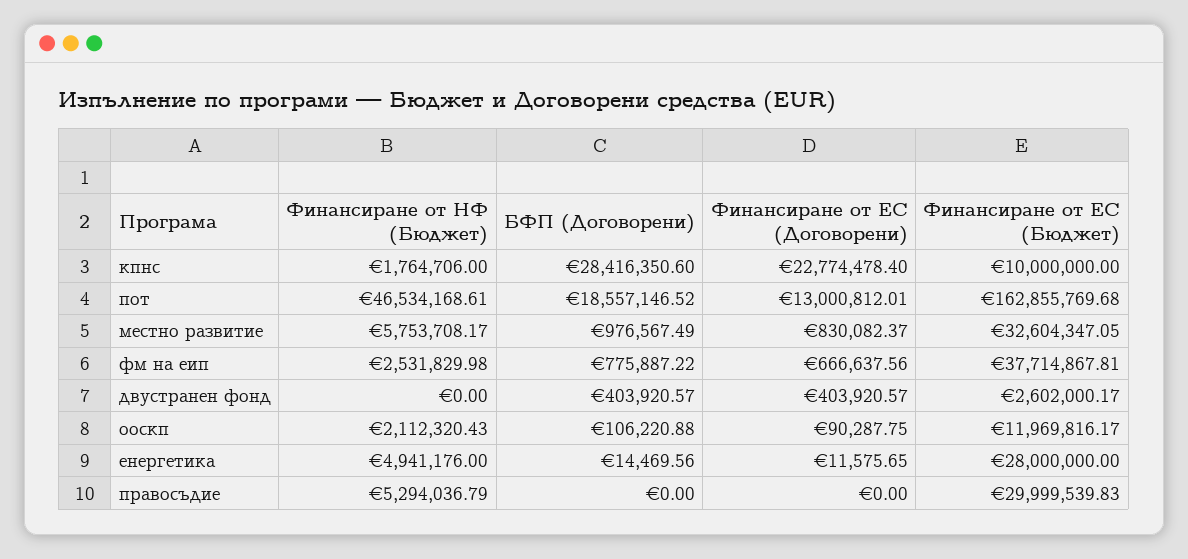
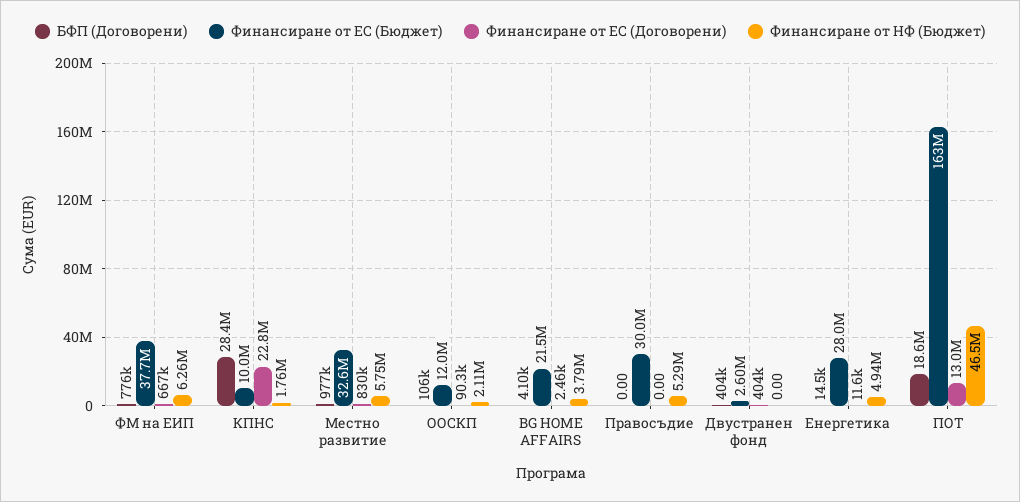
  {
    "Финансиране от НФ (Бюджет)": {
      "кпнс": 1764706,
      "пот": 46534168.61,
      "местно развитие": 5753708.17,
-     "фм на еип": 2531829.98,
+     "фм на еип": 6260000,
      "двустранен фонд": 0,
      "ооскп": 2112320.43,
      "енергетика": 4941176,
-     "правосъдие": 5294036.79
+     "правосъдие": 5294036.79,
+     "BG HOME AFFAIRS": 3790000
    },
    "БФП (Договорени)": {
      "кпнс": 28416350.6,
      "пот": 18557146.52,
      "местно развитие": 976567.49,
      "фм на еип": 775887.22,
      "двустранен фонд": 403920.57,
      "ооскп": 106220.88,
      "енергетика": 14469.56,
-     "правосъдие": 0
+     "правосъдие": 0,
+     "BG HOME AFFAIRS": 4100
    },
    "Финансиране от ЕС (Договорени)": {
      "кпнс": 22774478.4,
      "пот": 13000812.01,
      "местно развитие": 830082.37,
      "фм на еип": 666637.56,
      "двустранен фонд": 403920.57,
      "ооскп": 90287.75,
      "енергетика": 11575.65,
-     "правосъдие": 0
+     "правосъдие": 0,
+     "BG HOME AFFAIRS": 2460
    },
    "Финансиране от ЕС (Бюджет)": {
      "кпнс": 10000000,
      "пот": 162855769.68,
      "местно развитие": 32604347.05,
      "фм на еип": 37714867.81,
      "двустранен фонд": 2602000.17,
      "ооскп": 11969816.17,
      "енергетика": 28000000,
-     "правосъдие": 29999539.83
+     "правосъдие": 29999539.83,
+     "BG HOME AFFAIRS": 21500000
    }
  }

